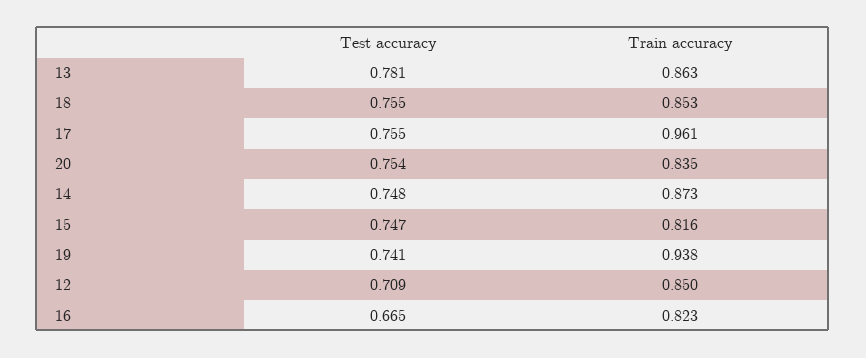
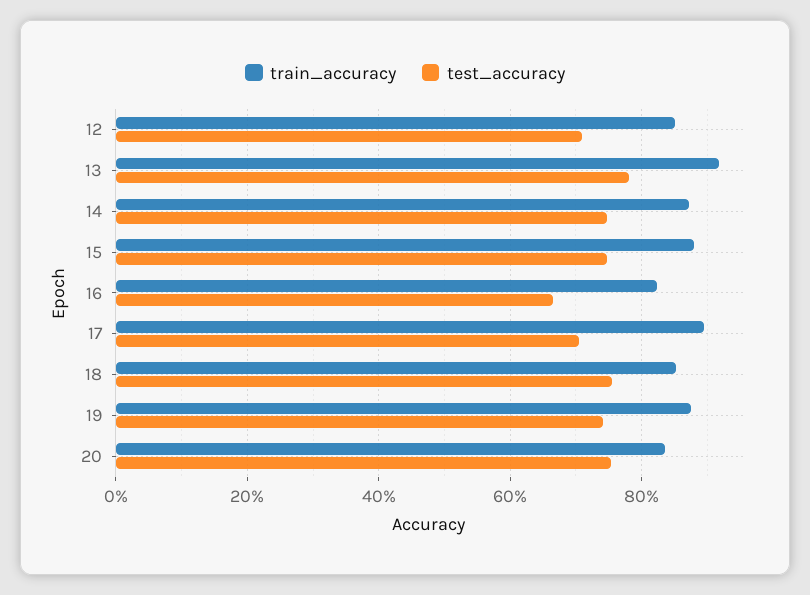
  {
    "Test accuracy": {
      "13": 0.781,
      "18": 0.755,
-     "17": 0.755,
+     "17": 0.7,
      "20": 0.754,
      "14": 0.748,
      "15": 0.747,
      "19": 0.741,
      "12": 0.709,
      "16": 0.665
    },
    "Train accuracy": {
-     "13": 0.863,
+     "13": 0.92,
      "18": 0.853,
-     "17": 0.961,
+     "17": 0.9,
      "20": 0.835,
      "14": 0.873,
-     "15": 0.816,
+     "15": 0.88,
-     "19": 0.938,
+     "19": 0.88,
      "12": 0.85,
      "16": 0.823
    }
  }

